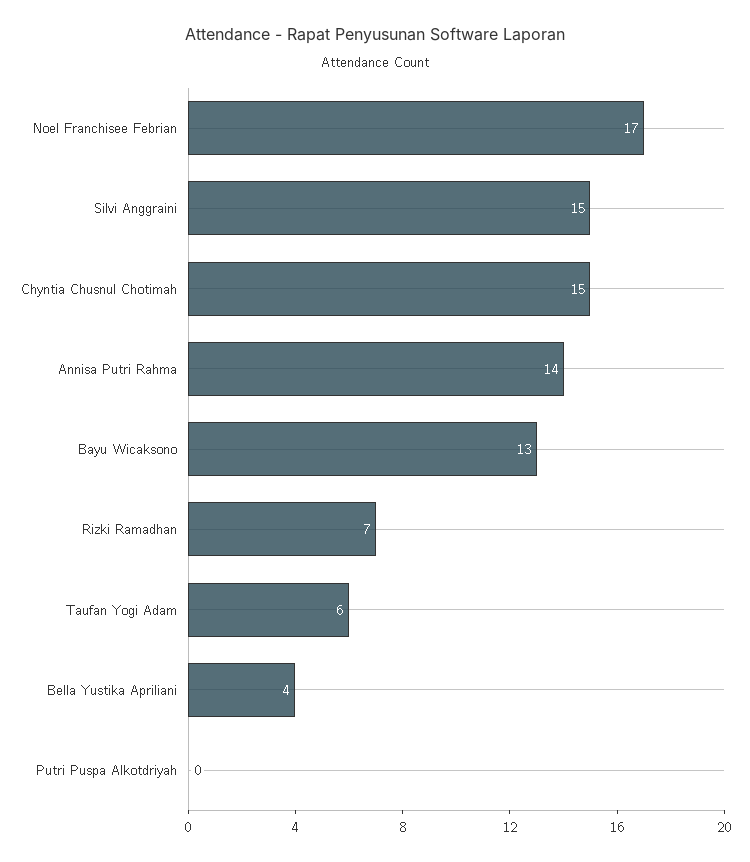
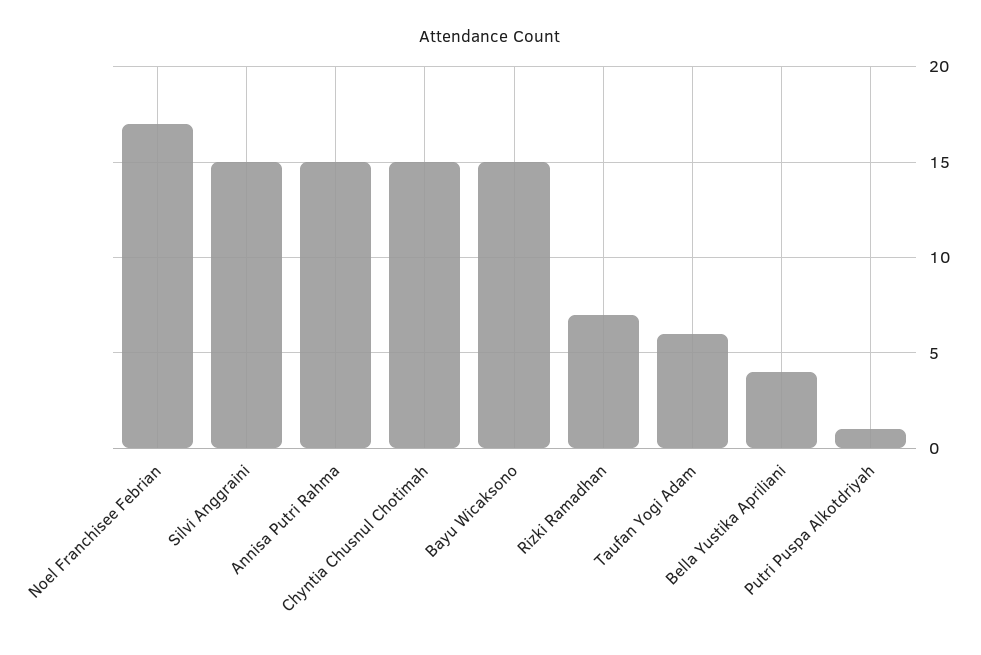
  {
    "Noel Franchisee Febrian": 17,
    "Silvi Anggraini": 15,
    "Chyntia Chusnul Chotimah": 15,
-   "Annisa Putri Rahma": 14,
+   "Annisa Putri Rahma": 15,
-   "Bayu Wicaksono": 13,
+   "Bayu Wicaksono": 15,
    "Rizki Ramadhan": 7,
    "Taufan Yogi Adam": 6,
    "Bella Yustika Apriliani": 4,
-   "Putri Puspa Alkotdriyah": 0
+   "Putri Puspa Alkotdriyah": 1
  }

